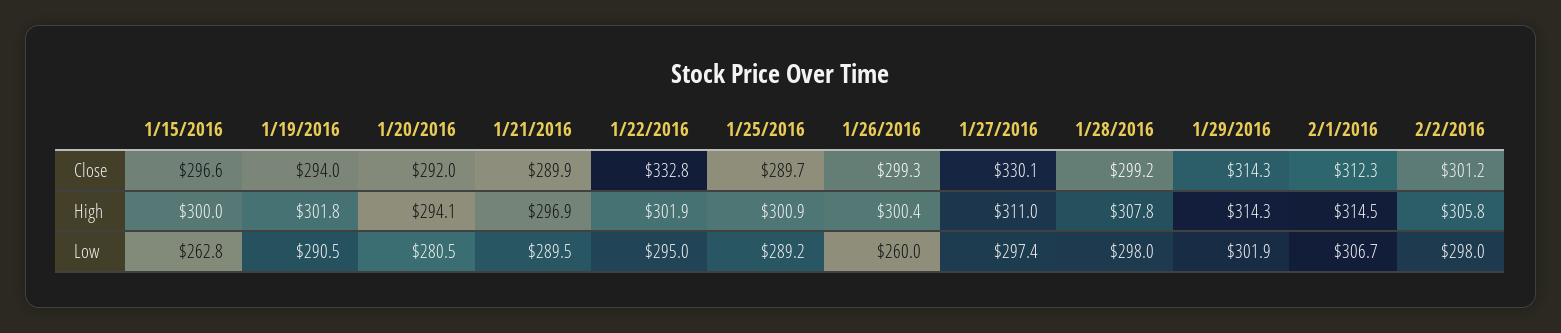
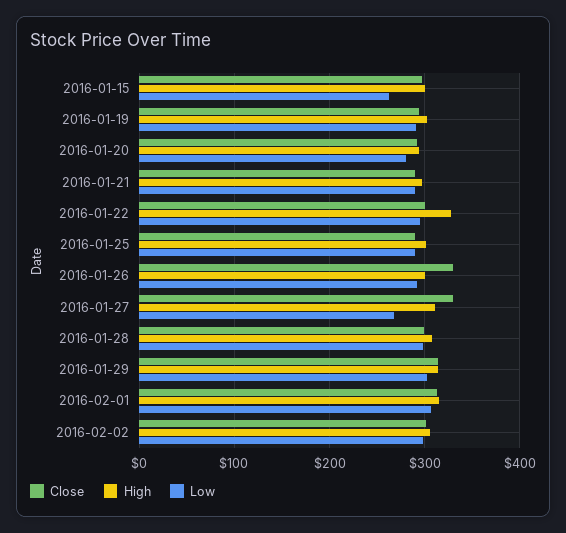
  {
    "Close": {
      "1/15/2016": 296.6,
      "1/19/2016": 294,
      "1/20/2016": 292,
      "1/21/2016": 289.9,
-     "1/22/2016": 332.8,
+     "1/22/2016": 300,
      "1/25/2016": 289.7,
-     "1/26/2016": 299.3,
+     "1/26/2016": 330,
      "1/27/2016": 330.1,
      "1/28/2016": 299.2,
      "1/29/2016": 314.3,
      "2/1/2016": 312.3,
      "2/2/2016": 301.2
    },
    "High": {
      "1/15/2016": 300,
      "1/19/2016": 301.8,
      "1/20/2016": 294.1,
      "1/21/2016": 296.9,
-     "1/22/2016": 301.9,
+     "1/22/2016": 330,
      "1/25/2016": 300.9,
      "1/26/2016": 300.4,
      "1/27/2016": 311,
      "1/28/2016": 307.8,
      "1/29/2016": 314.3,
      "2/1/2016": 314.5,
      "2/2/2016": 305.8
    },
    "Low": {
      "1/15/2016": 262.8,
      "1/19/2016": 290.5,
      "1/20/2016": 280.5,
      "1/21/2016": 289.5,
      "1/22/2016": 295,
      "1/25/2016": 289.2,
-     "1/26/2016": 260,
+     "1/26/2016": 290,
-     "1/27/2016": 297.4,
+     "1/27/2016": 270,
      "1/28/2016": 298,
      "1/29/2016": 301.9,
      "2/1/2016": 306.7,
      "2/2/2016": 298
    }
  }

